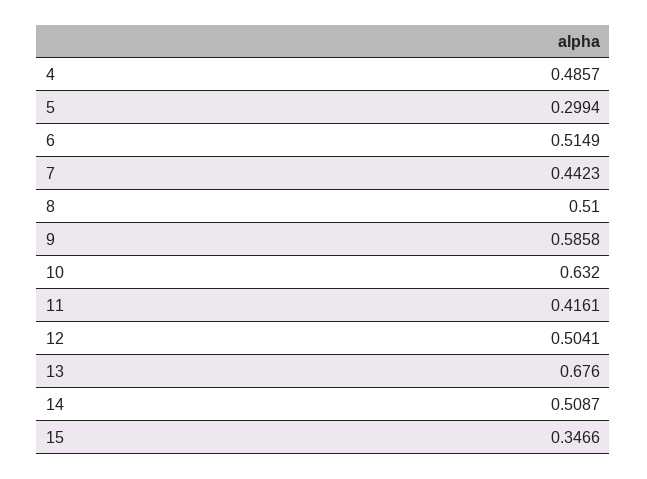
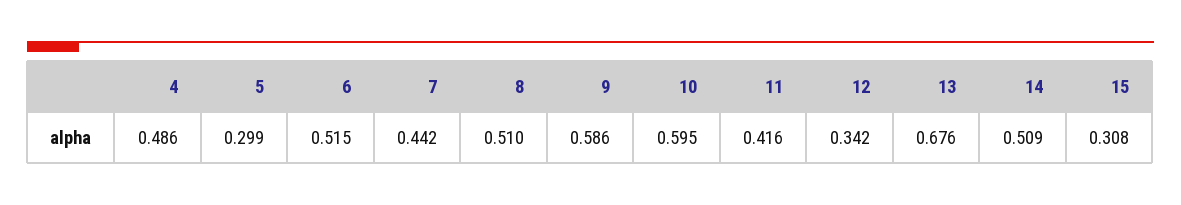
  {
    "4": 0.4857,
    "5": 0.2994,
    "6": 0.5149,
    "7": 0.4423,
    "8": 0.51,
    "9": 0.5858,
-   "10": 0.632,
+   "10": 0.595,
    "11": 0.4161,
-   "12": 0.5041,
+   "12": 0.342,
    "13": 0.676,
    "14": 0.5087,
-   "15": 0.3466
+   "15": 0.308
  }

